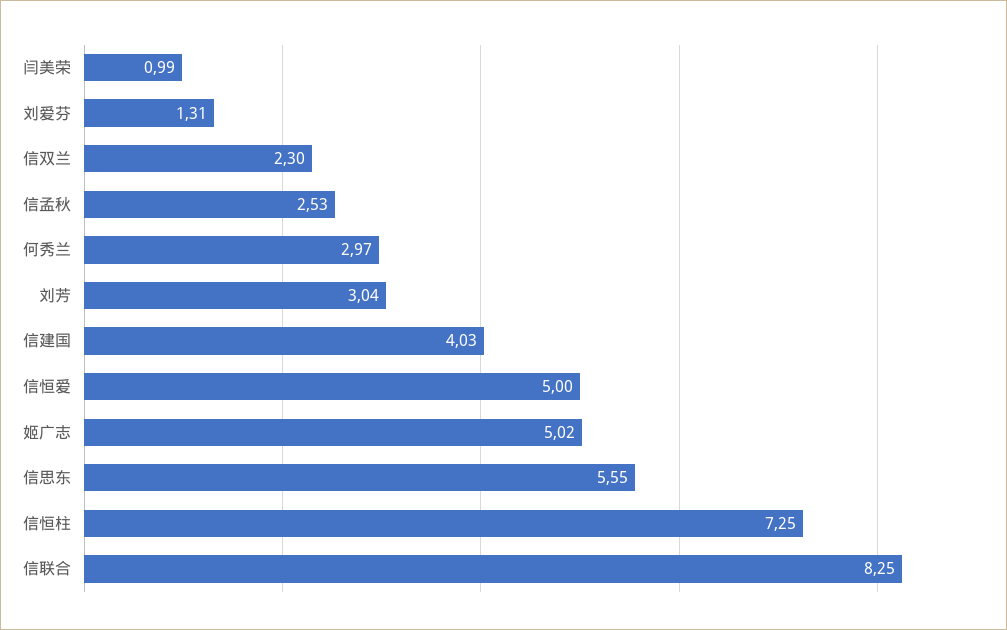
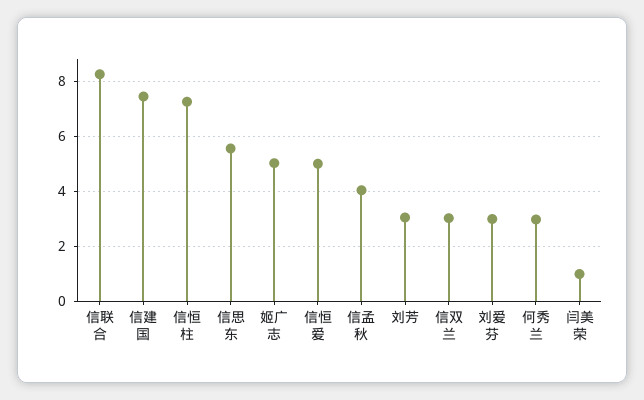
  {
    "闫美荣": 0.99,
-   "刘爱芬": 1.31,
+   "刘爱芬": 3,
-   "信双兰": 2.3,
+   "信双兰": 3,
-   "信孟秋": 2.53,
+   "信孟秋": 4,
    "何秀兰": 2.97,
    "刘芳": 3.04,
-   "信建国": 4.03,
+   "信建国": 7.5,
    "信恒爱": 5,
    "姬广志": 5.02,
    "信思东": 5.55,
    "信恒柱": 7.25,
    "信联合": 8.25
  }

